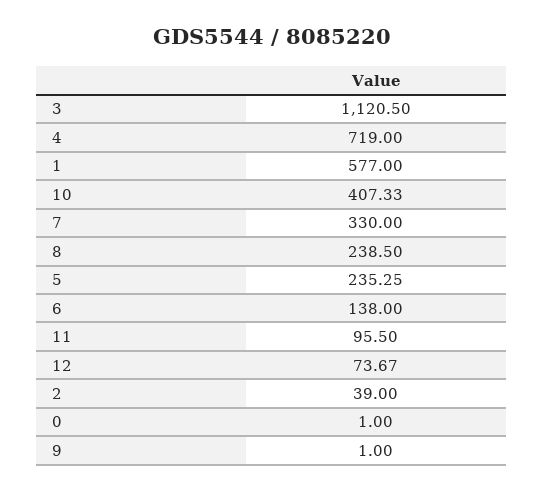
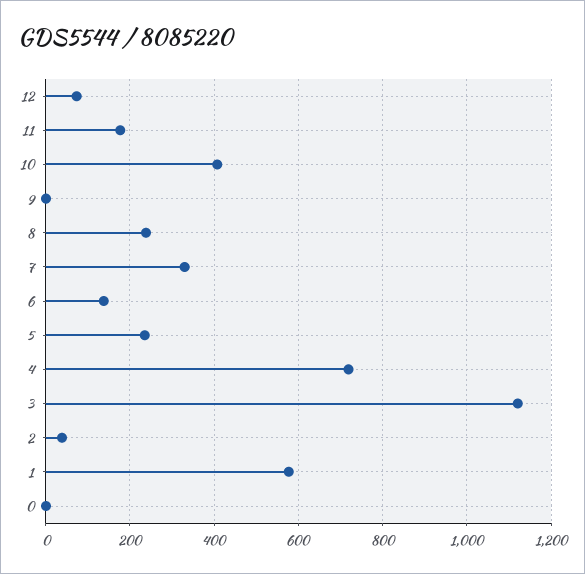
  {
    "3": 1120.5,
    "4": 719,
    "1": 577,
    "10": 407.33,
    "7": 330,
    "8": 238.5,
    "5": 235.25,
    "6": 138,
-   "11": 95.5,
+   "11": 180,
    "12": 73.67,
    "2": 39,
    "0": 1,
    "9": 1
  }

